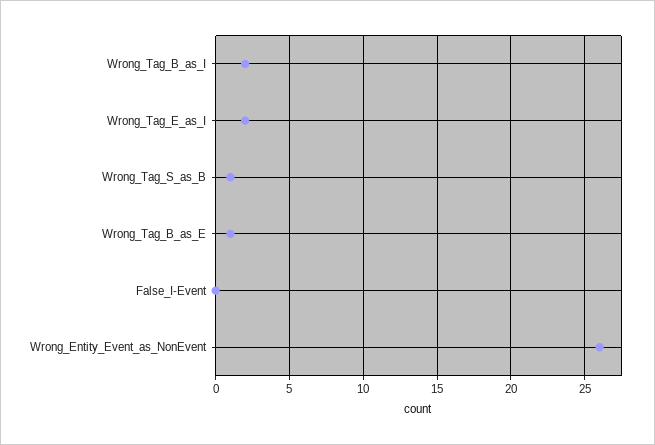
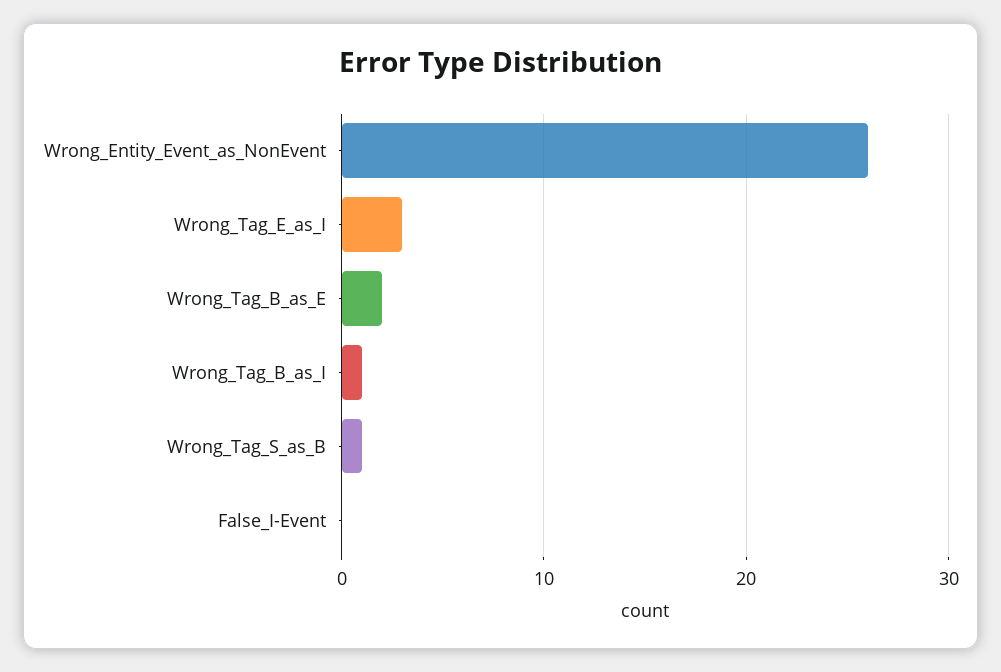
  {
-   "Wrong_Tag_B_as_I": 2,
+   "Wrong_Tag_B_as_I": 1,
-   "Wrong_Tag_E_as_I": 2,
+   "Wrong_Tag_E_as_I": 3,
    "Wrong_Tag_S_as_B": 1,
-   "Wrong_Tag_B_as_E": 1,
+   "Wrong_Tag_B_as_E": 2,
    "False_I-Event": 0,
    "Wrong_Entity_Event_as_NonEvent": 26
  }

